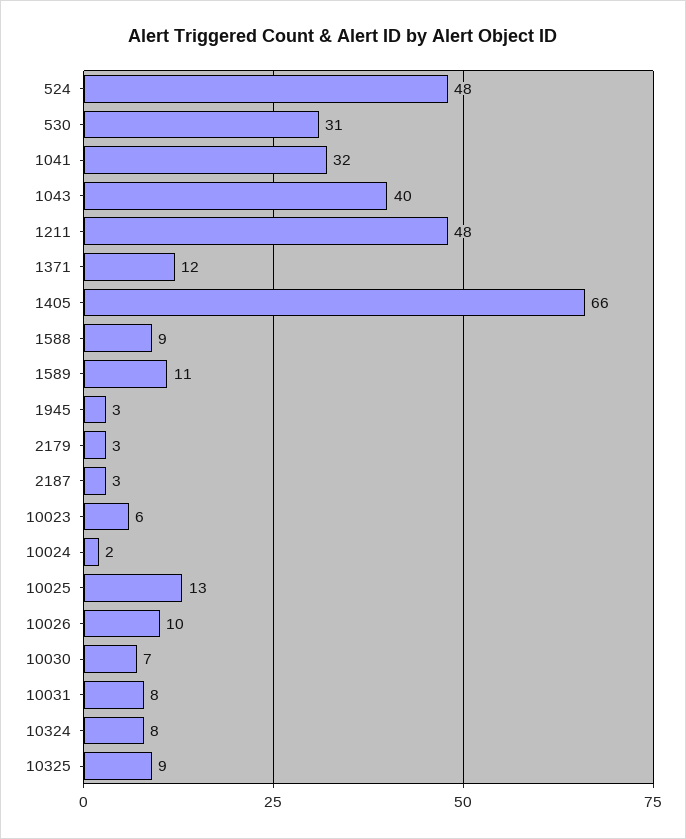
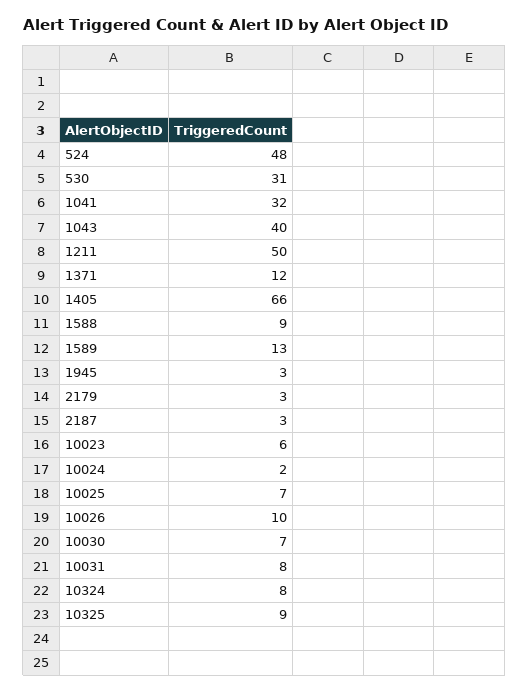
  {
    "524": 48,
    "530": 31,
    "1041": 32,
    "1043": 40,
-   "1211": 48,
+   "1211": 50,
    "1371": 12,
    "1405": 66,
    "1588": 9,
-   "1589": 11,
+   "1589": 13,
    "1945": 3,
    "2179": 3,
    "2187": 3,
    "10023": 6,
    "10024": 2,
-   "10025": 13,
+   "10025": 7,
    "10026": 10,
    "10030": 7,
    "10031": 8,
    "10324": 8,
    "10325": 9
  }

